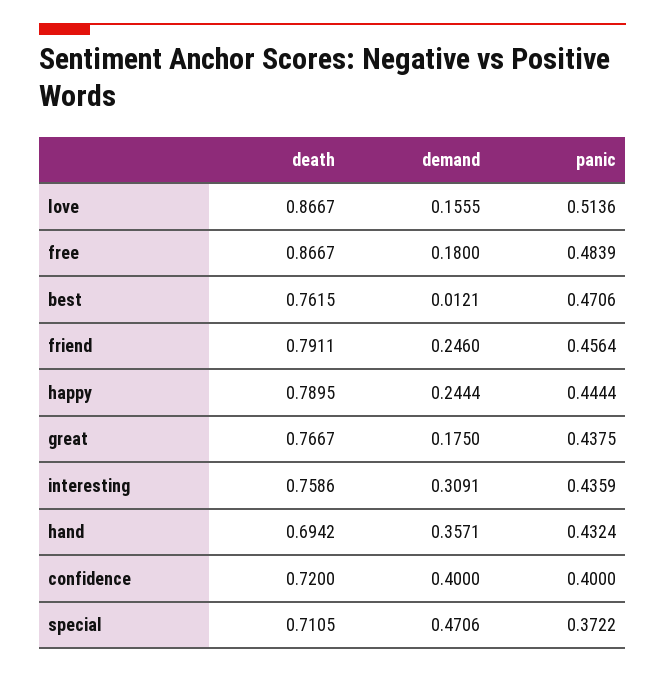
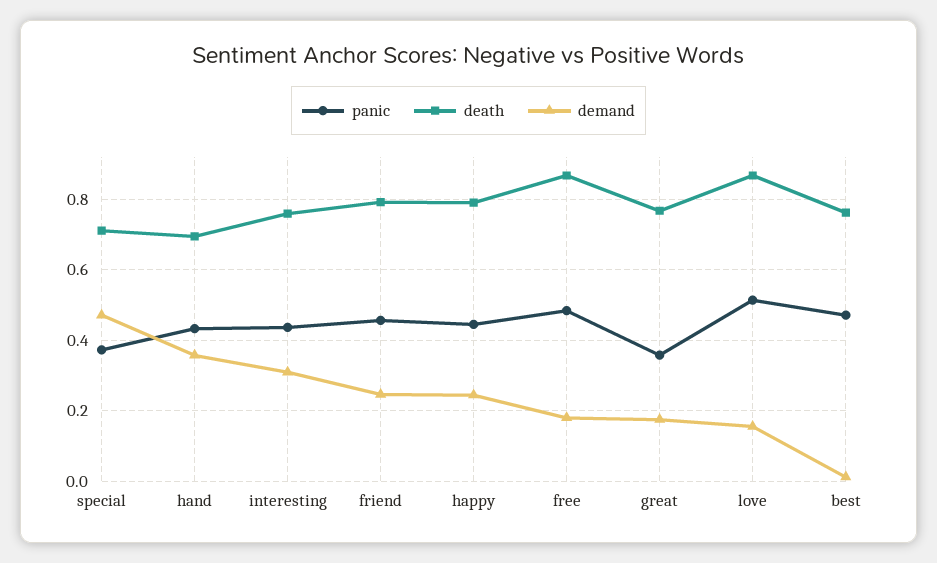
  {
    "death": {
      "love": 0.8667,
      "free": 0.8667,
      "best": 0.7615,
      "friend": 0.7911,
      "happy": 0.7895,
      "great": 0.7667,
      "interesting": 0.7586,
      "hand": 0.6942,
-     "confidence": 0.72,
      "special": 0.7105
    },
    "demand": {
      "love": 0.1555,
      "free": 0.18,
      "best": 0.0121,
      "friend": 0.246,
      "happy": 0.2444,
      "great": 0.175,
      "interesting": 0.3091,
      "hand": 0.3571,
-     "confidence": 0.4,
      "special": 0.4706
    },
    "panic": {
      "love": 0.5136,
      "free": 0.4839,
      "best": 0.4706,
      "friend": 0.4564,
      "happy": 0.4444,
-     "great": 0.4375,
+     "great": 0.36,
      "interesting": 0.4359,
      "hand": 0.4324,
-     "confidence": 0.4,
      "special": 0.3722
    }
  }

